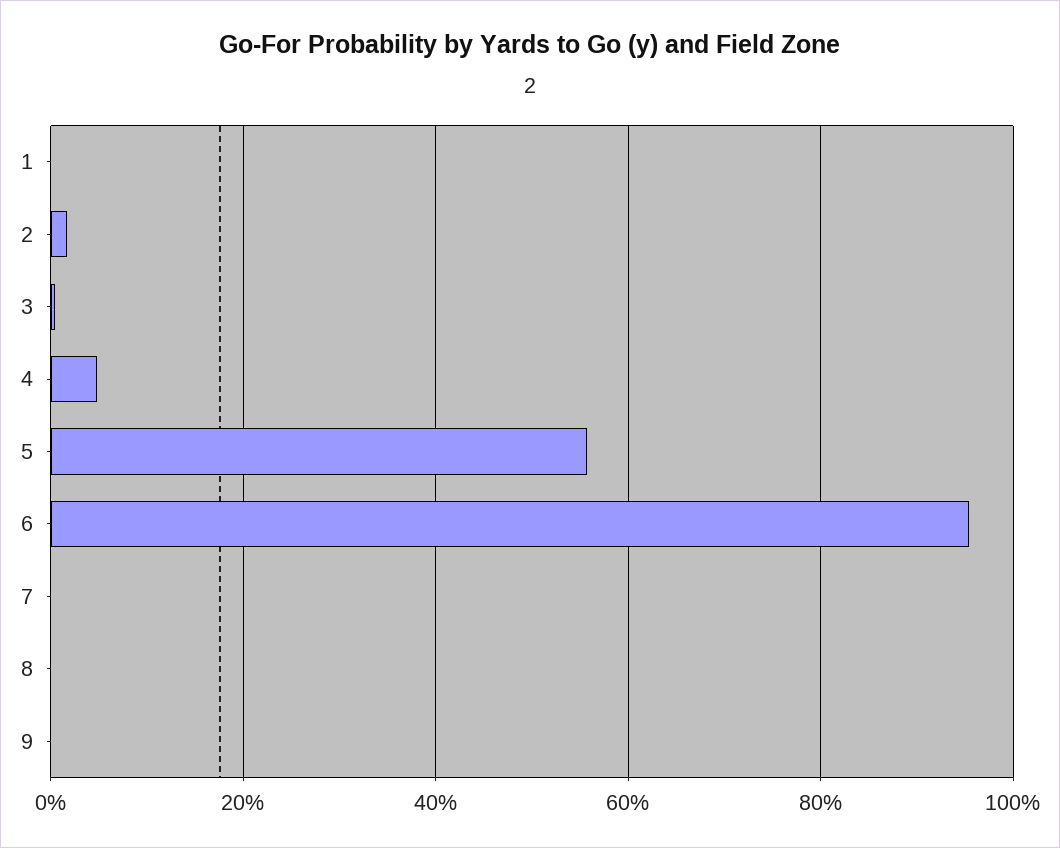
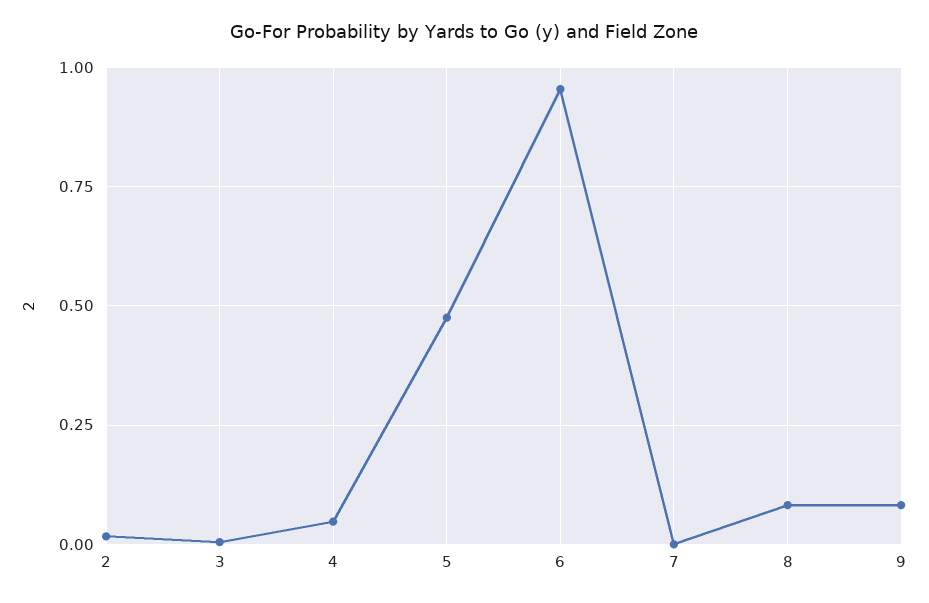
  {
-   "1": 0,
    "2": 0.02,
    "3": 0,
    "4": 0.04,
-   "5": 0.56,
+   "5": 0.475,
    "6": 0.96,
    "7": 0,
-   "8": 0,
+   "8": 0.075,
-   "9": 0
+   "9": 0.075
  }

